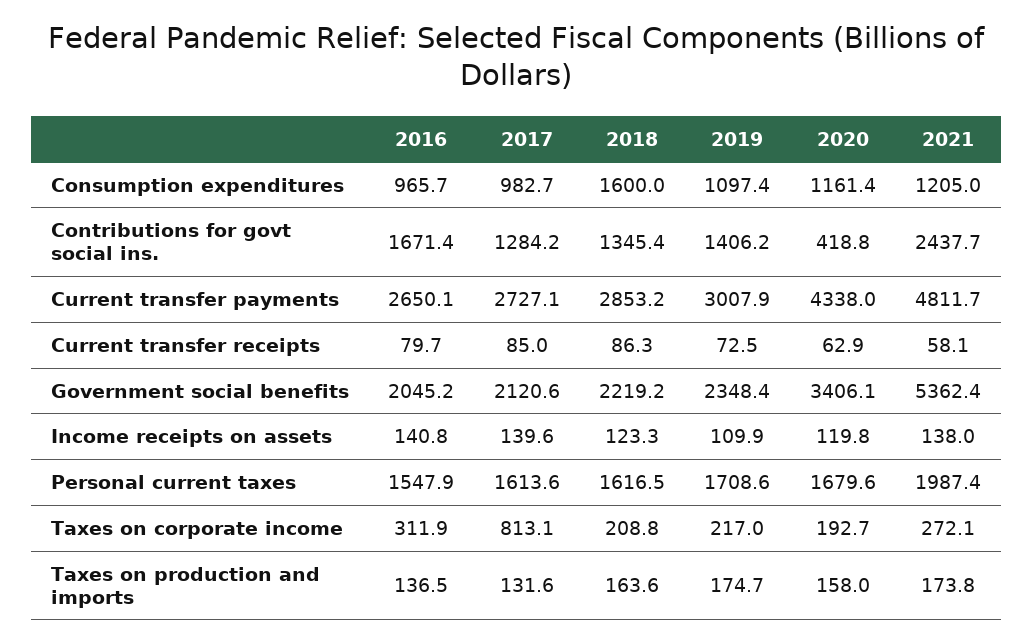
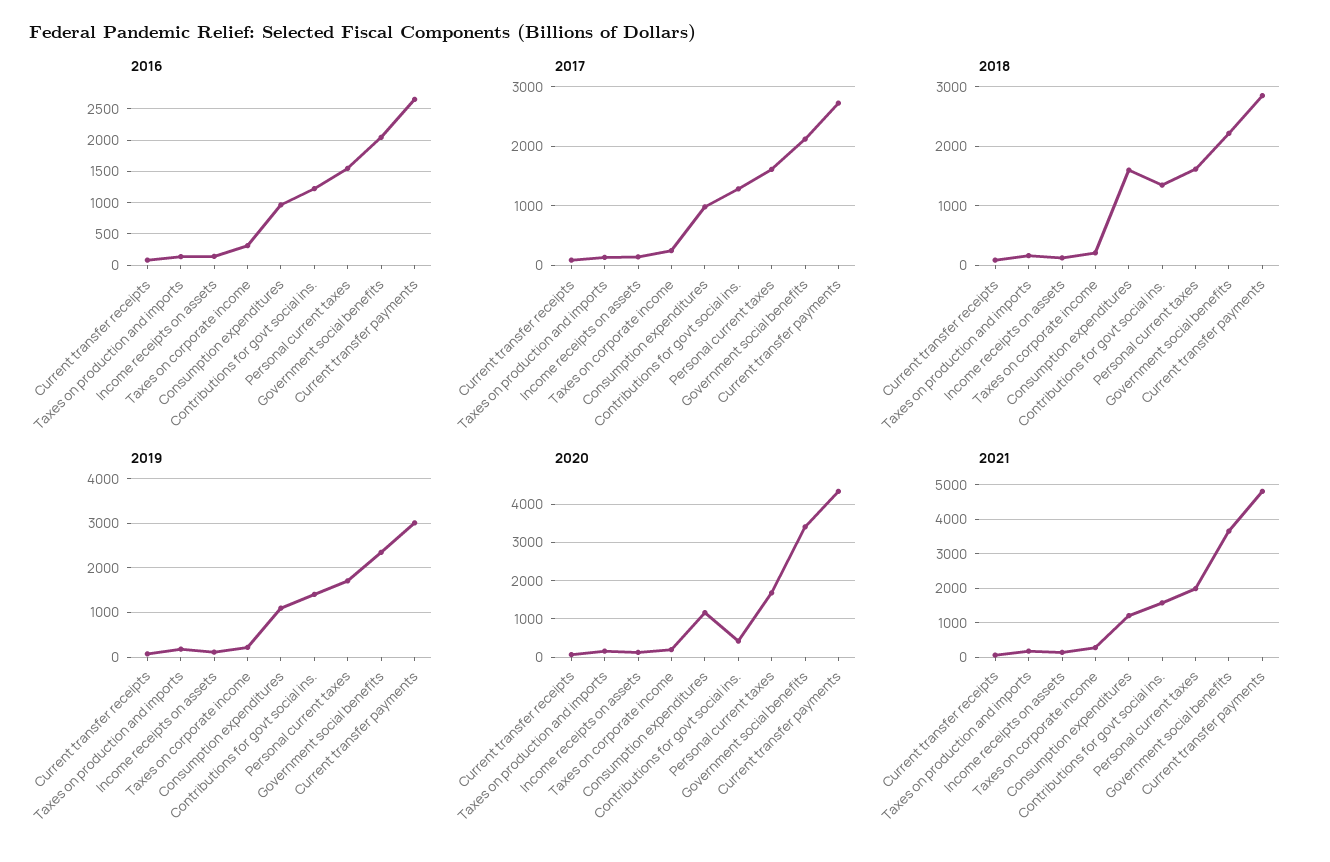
  {
    "2016": {
      "Consumption expenditures": 965.7,
-     "Contributions for govt social ins.": 1671.4,
+     "Contributions for govt social ins.": 1200,
      "Current transfer payments": 2650.1,
      "Current transfer receipts": 79.7,
      "Government social benefits": 2045.2,
      "Income receipts on assets": 140.8,
      "Personal current taxes": 1547.9,
      "Taxes on corporate income": 311.9,
      "Taxes on production and imports": 136.5
    },
    "2017": {
      "Consumption expenditures": 982.7,
      "Contributions for govt social ins.": 1284.2,
      "Current transfer payments": 2727.1,
      "Current transfer receipts": 85,
      "Government social benefits": 2120.6,
      "Income receipts on assets": 139.6,
      "Personal current taxes": 1613.6,
-     "Taxes on corporate income": 813.1,
+     "Taxes on corporate income": 200,
      "Taxes on production and imports": 131.6
    },
    "2018": {
      "Consumption expenditures": 1600,
      "Contributions for govt social ins.": 1345.4,
      "Current transfer payments": 2853.2,
      "Current transfer receipts": 86.3,
      "Government social benefits": 2219.2,
      "Income receipts on assets": 123.3,
      "Personal current taxes": 1616.5,
      "Taxes on corporate income": 208.8,
      "Taxes on production and imports": 163.6
    },
    "2019": {
      "Consumption expenditures": 1097.4,
      "Contributions for govt social ins.": 1406.2,
      "Current transfer payments": 3007.9,
      "Current transfer receipts": 72.5,
      "Government social benefits": 2348.4,
      "Income receipts on assets": 109.9,
      "Personal current taxes": 1708.6,
      "Taxes on corporate income": 217,
      "Taxes on production and imports": 174.7
    },
    "2020": {
      "Consumption expenditures": 1161.4,
      "Contributions for govt social ins.": 418.8,
      "Current transfer payments": 4338,
      "Current transfer receipts": 62.9,
      "Government social benefits": 3406.1,
      "Income receipts on assets": 119.8,
      "Personal current taxes": 1679.6,
      "Taxes on corporate income": 192.7,
      "Taxes on production and imports": 158
    },
    "2021": {
      "Consumption expenditures": 1205,
-     "Contributions for govt social ins.": 2437.7,
+     "Contributions for govt social ins.": 1600,
      "Current transfer payments": 4811.7,
      "Current transfer receipts": 58.1,
-     "Government social benefits": 5362.4,
+     "Government social benefits": 3600,
      "Income receipts on assets": 138,
      "Personal current taxes": 1987.4,
      "Taxes on corporate income": 272.1,
      "Taxes on production and imports": 173.8
    }
  }

